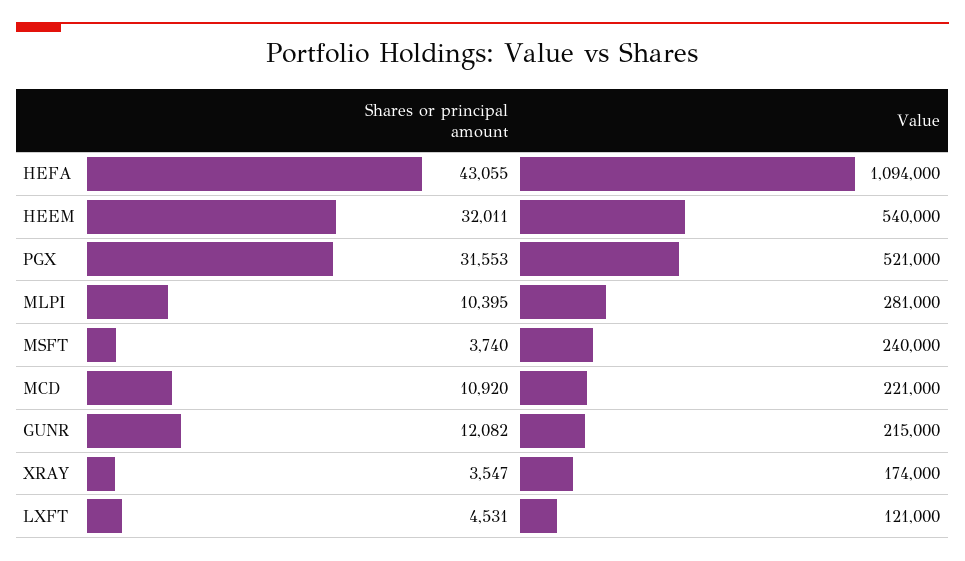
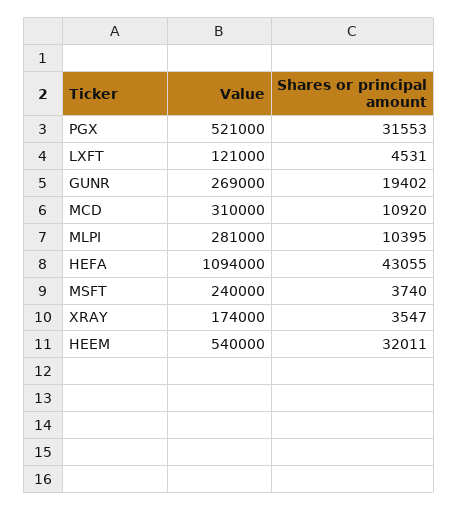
  {
    "Shares or principal amount": {
      "HEFA": 43055,
      "HEEM": 32011,
      "PGX": 31553,
      "MLPI": 10395,
      "MSFT": 3740,
      "MCD": 10920,
-     "GUNR": 12082,
+     "GUNR": 19402,
      "XRAY": 3547,
      "LXFT": 4531
    },
    "Value": {
      "HEFA": 1094000,
      "HEEM": 540000,
      "PGX": 521000,
      "MLPI": 281000,
      "MSFT": 240000,
-     "MCD": 221000,
+     "MCD": 310000,
-     "GUNR": 215000,
+     "GUNR": 269000,
      "XRAY": 174000,
      "LXFT": 121000
    }
  }

